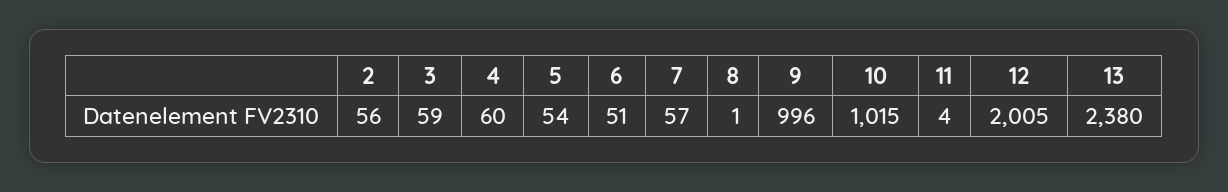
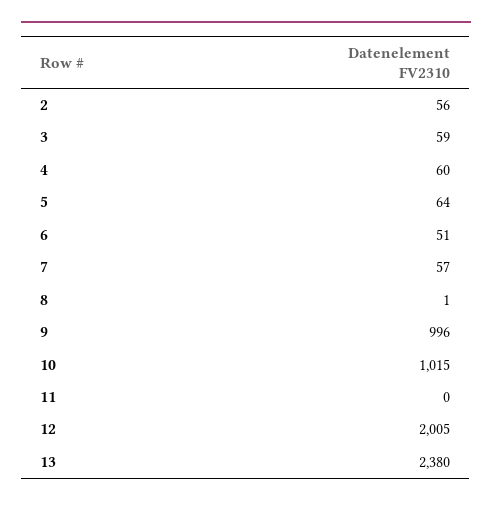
  {
    "2": 56,
    "3": 59,
    "4": 60,
-   "5": 54,
+   "5": 64,
    "6": 51,
    "7": 57,
    "8": 1,
    "9": 996,
    "10": 1015,
-   "11": 4,
+   "11": 0,
    "12": 2005,
    "13": 2380
  }

